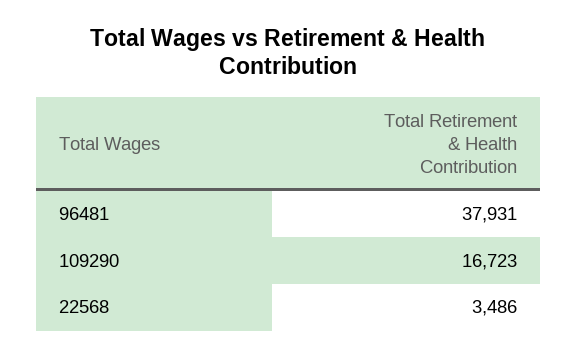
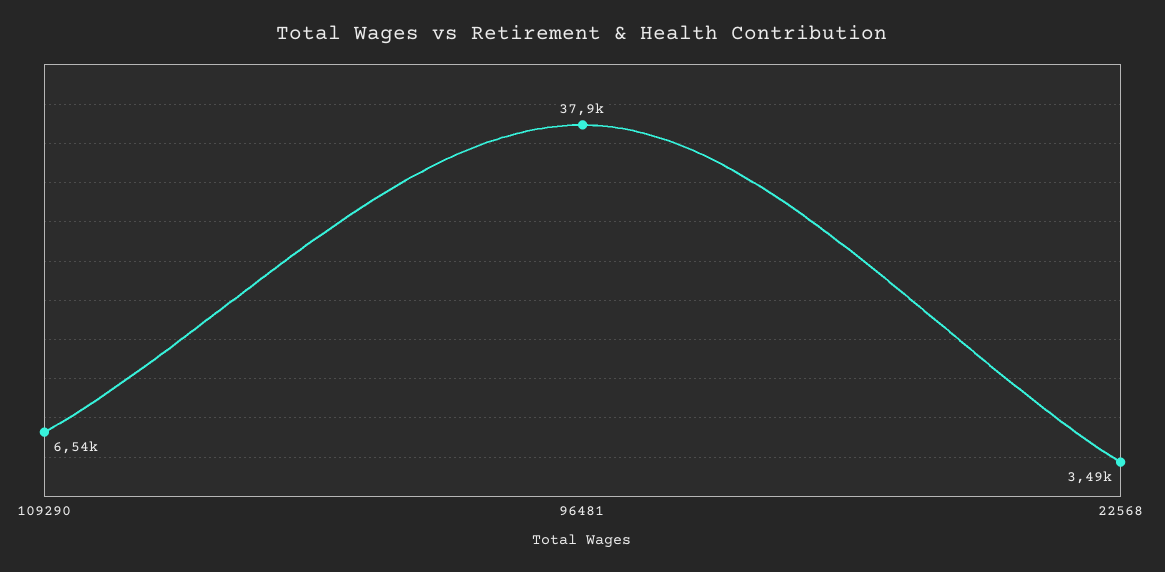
  {
    "96481": 37931,
-   "109290": 16723,
+   "109290": 6540,
    "22568": 3486
  }

